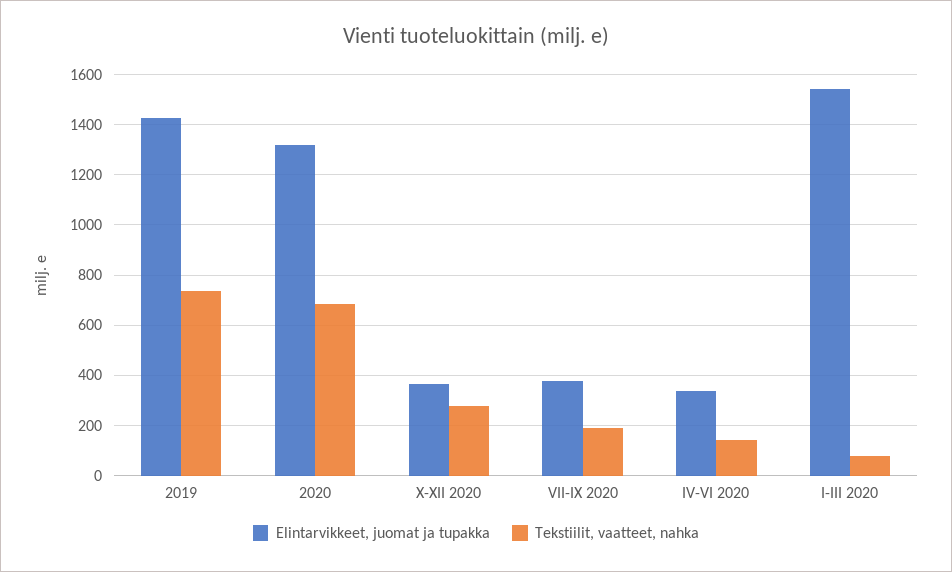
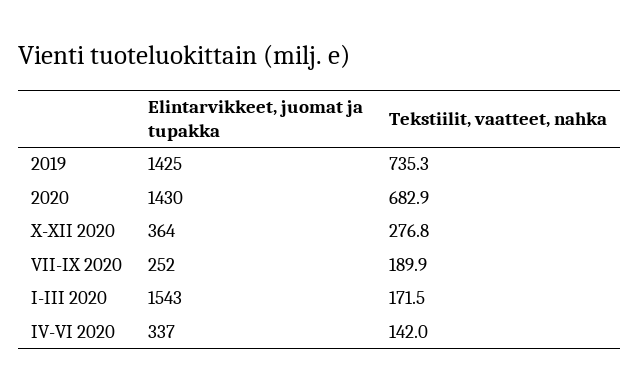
  {
    "Elintarvikkeet, juomat ja tupakka": {
      "2019": 1425,
-     "2020": 1325,
+     "2020": 1430,
      "X-XII 2020": 364,
-     "VII-IX 2020": 375,
+     "VII-IX 2020": 252,
      "IV-VI 2020": 337,
      "I-III 2020": 1543
    },
    "Tekstiilit, vaatteet, nahka": {
      "2019": 735.3,
      "2020": 682.9,
      "X-XII 2020": 276.8,
      "VII-IX 2020": 189.9,
      "IV-VI 2020": 142,
-     "I-III 2020": 75
+     "I-III 2020": 171.5
    }
  }

